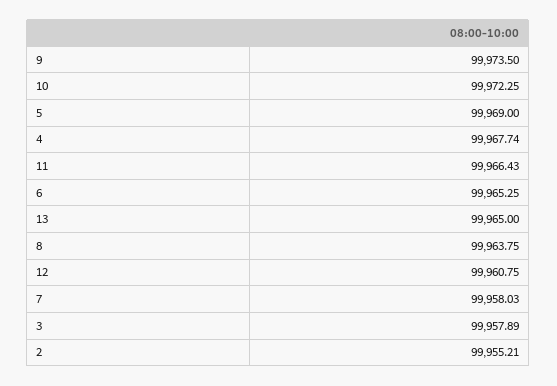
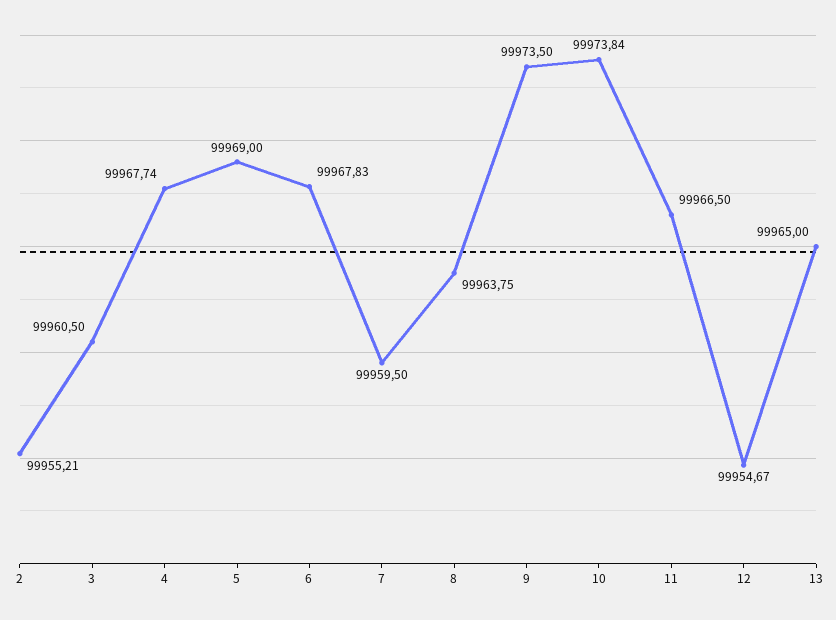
  {
    "9": 99973.5,
-   "10": 99972.25,
+   "10": 99973.84,
    "5": 99969,
    "4": 99967.74,
-   "11": 99966.43,
+   "11": 99966.5,
-   "6": 99965.25,
+   "6": 99967.83,
    "13": 99965,
    "8": 99963.75,
-   "12": 99960.75,
+   "12": 99954.67,
-   "7": 99958.03,
+   "7": 99959.5,
-   "3": 99957.89,
+   "3": 99960.5,
    "2": 99955.21
  }

